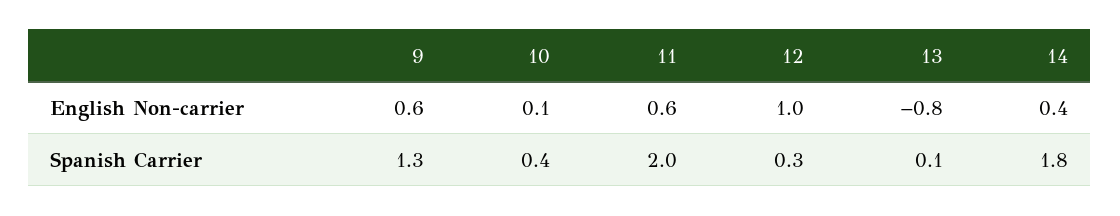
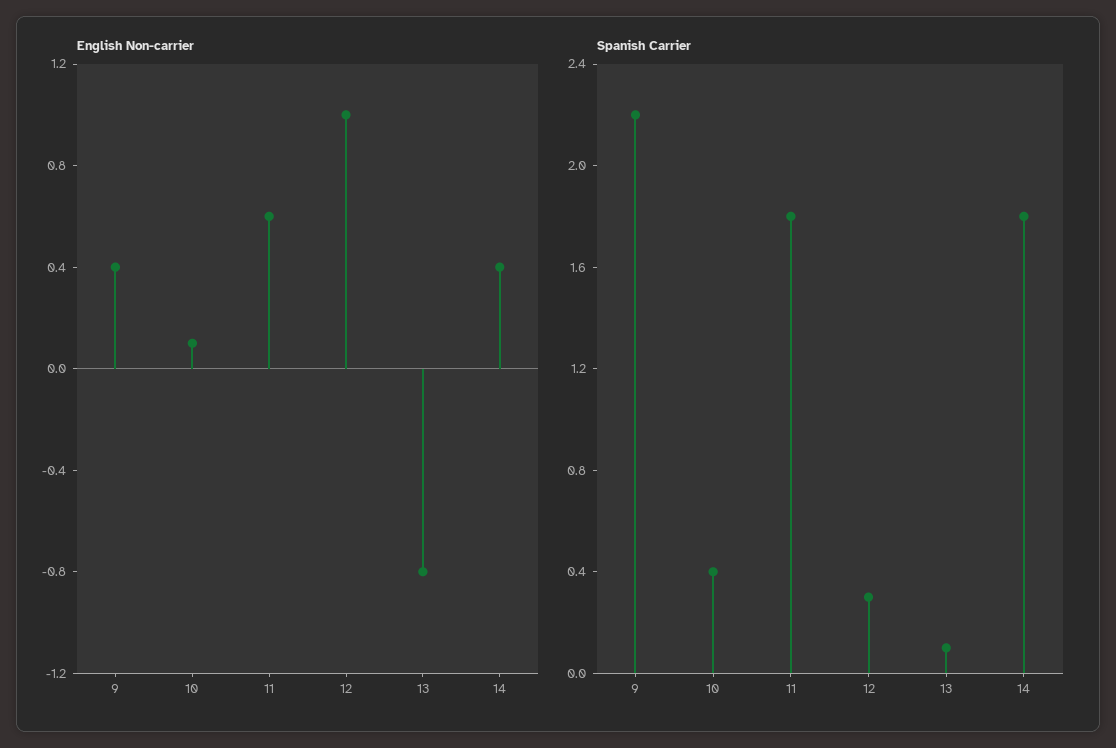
  {
    "English Non-carrier": {
-     "9": 0.6,
+     "9": 0.4,
      "10": 0.1,
      "11": 0.6,
      "12": 1,
      "13": -0.8,
      "14": 0.4
    },
    "Spanish Carrier": {
-     "9": 1.3,
+     "9": 2.2,
      "10": 0.4,
-     "11": 2,
+     "11": 1.8,
      "12": 0.3,
      "13": 0.1,
      "14": 1.8
    }
  }

